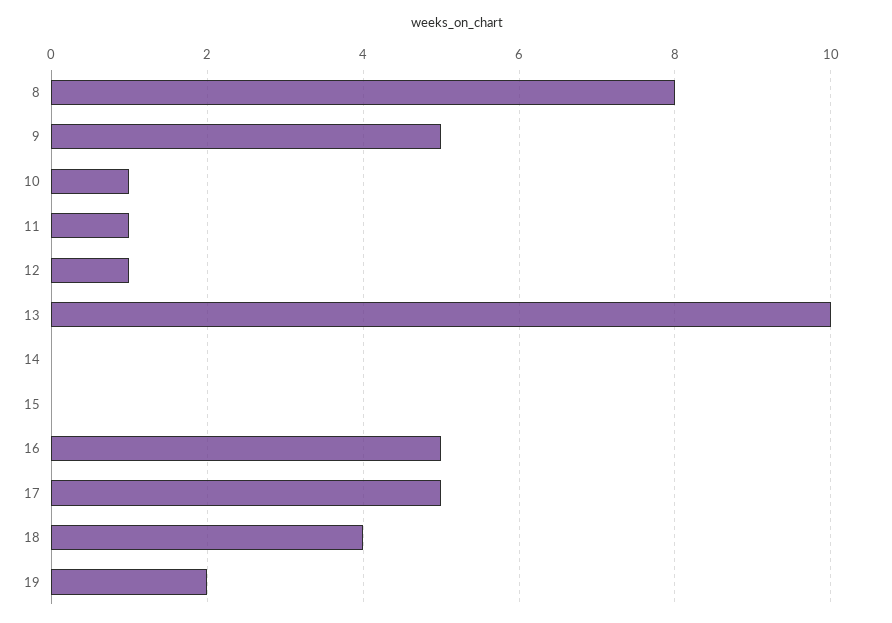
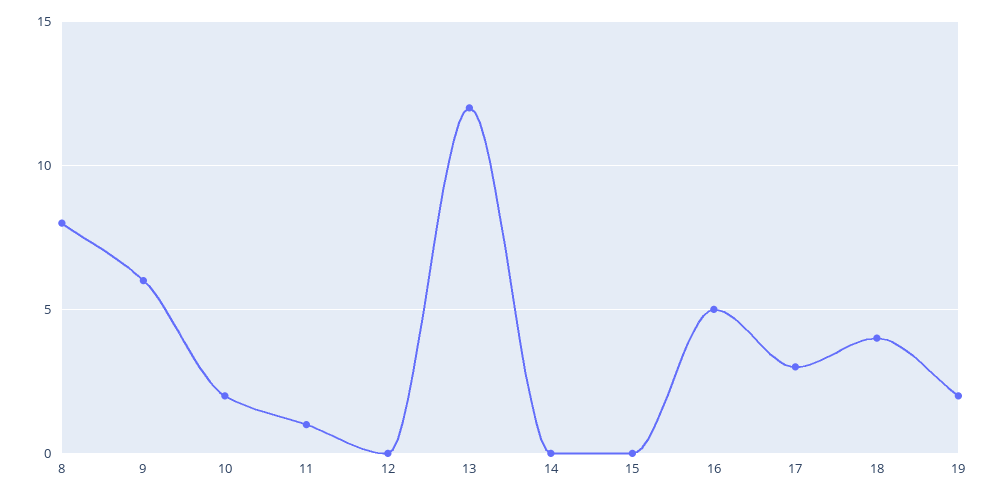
  {
    "8": 8,
-   "9": 5,
+   "9": 6,
-   "10": 1,
+   "10": 2,
    "11": 1,
-   "12": 1,
+   "12": 0,
-   "13": 10,
+   "13": 12,
    "14": 0,
    "15": 0,
    "16": 5,
-   "17": 5,
+   "17": 3,
    "18": 4,
    "19": 2
  }

